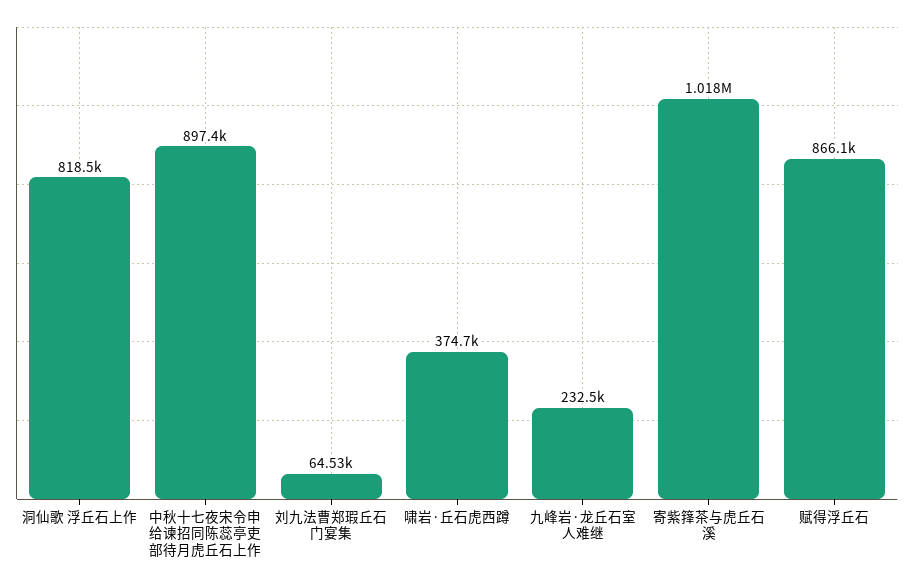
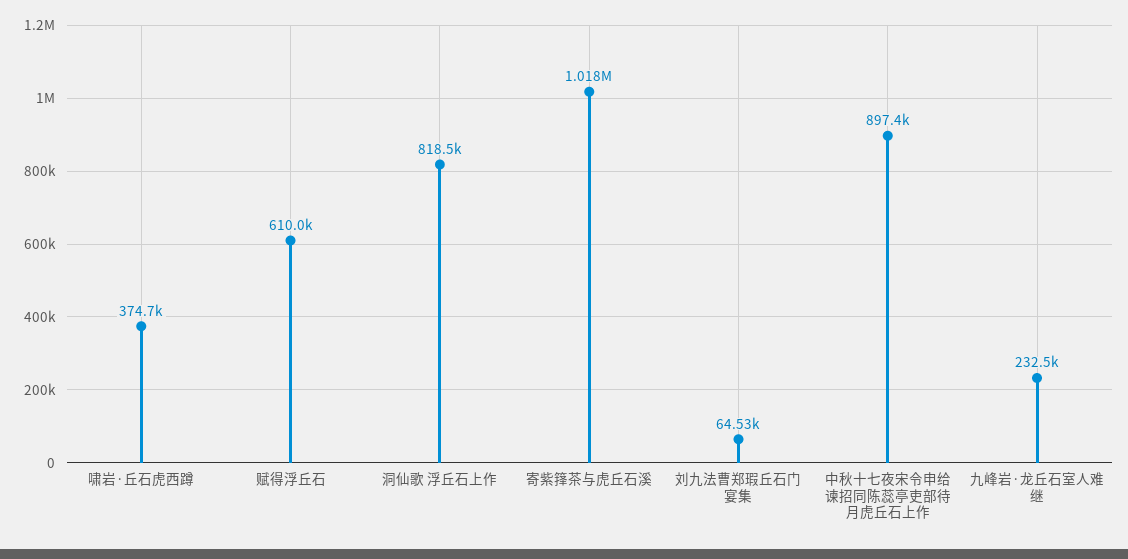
  {
    "洞仙歌 浮丘石上作": 818500,
    "中秋十七夜宋令申给谏招同陈蕊亭吏部待月虎丘石上作": 897400,
    "刘九法曹郑瑕丘石门宴集": 64530,
    "啸岩·丘石虎西蹲": 374700,
    "九峰岩·龙丘石室人难继": 232500,
    "寄紫箨茶与虎丘石溪": 1018000,
-   "赋得浮丘石": 866100
+   "赋得浮丘石": 610000
  }

